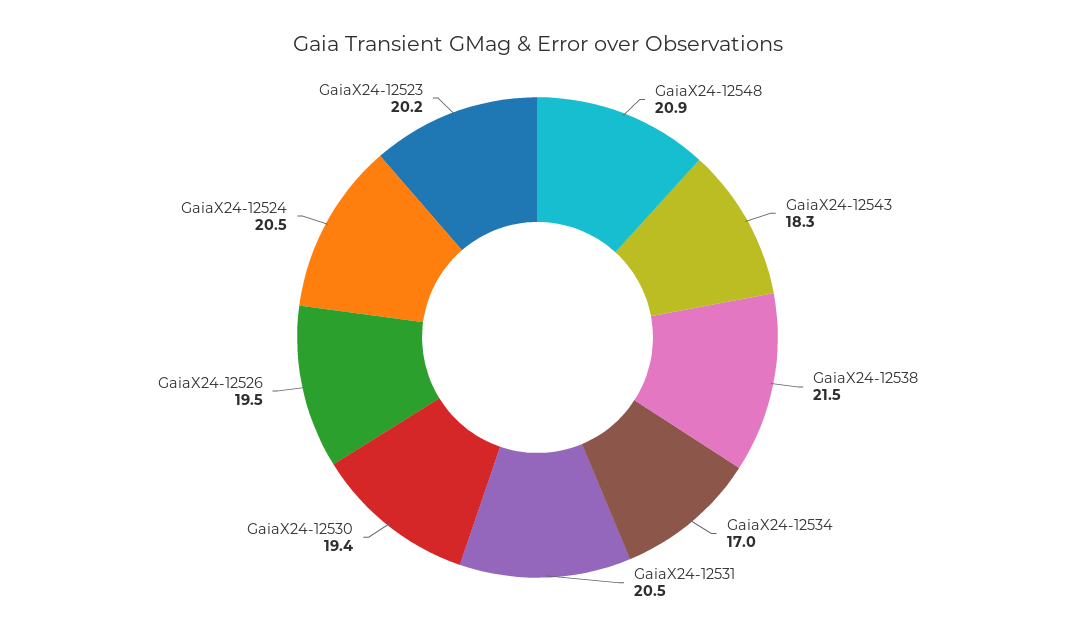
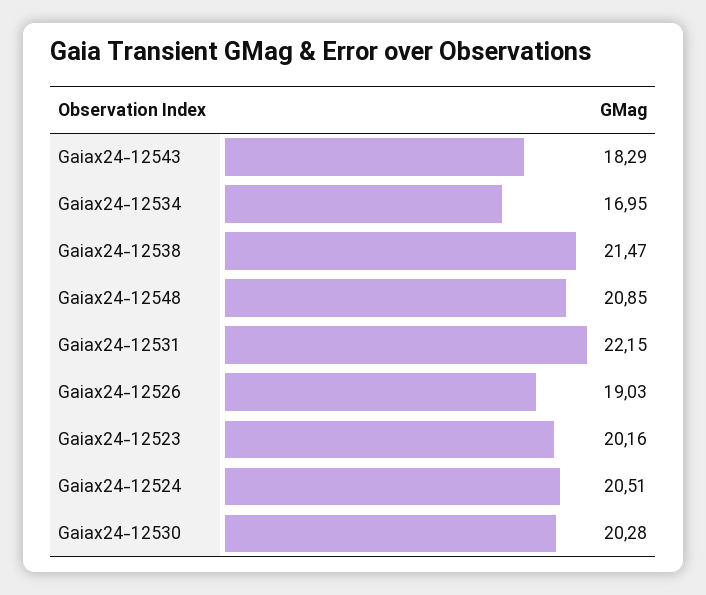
  {
    "GaiaX24-12548": 20.85,
    "GaiaX24-12543": 18.29,
    "GaiaX24-12538": 21.47,
    "GaiaX24-12534": 16.95,
-   "GaiaX24-12531": 20.5,
+   "GaiaX24-12531": 22.15,
-   "GaiaX24-12530": 19.4,
+   "GaiaX24-12530": 20.28,
-   "GaiaX24-12526": 19.5,
+   "GaiaX24-12526": 19.03,
    "GaiaX24-12524": 20.51,
    "GaiaX24-12523": 20.16
  }

